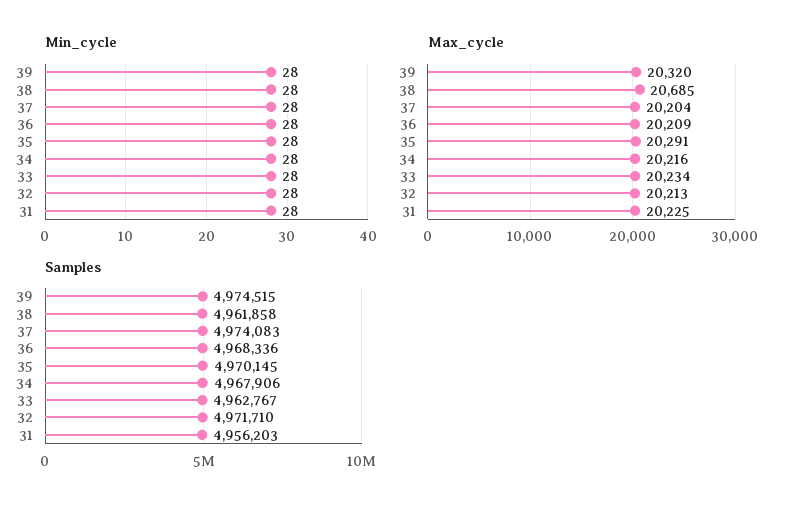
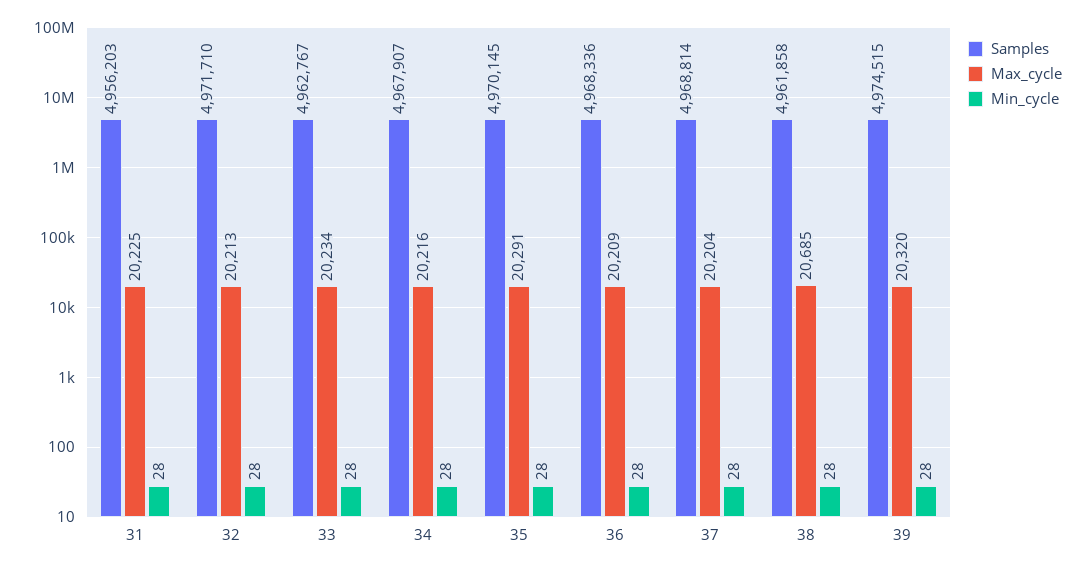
  {
    "Min_cycle": {
      "39": 28,
      "38": 28,
      "37": 28,
      "36": 28,
      "35": 28,
      "34": 28,
      "33": 28,
      "32": 28,
      "31": 28
    },
    "Max_cycle": {
      "39": 20320,
      "38": 20685,
      "37": 20204,
      "36": 20209,
      "35": 20291,
      "34": 20216,
      "33": 20234,
      "32": 20213,
      "31": 20225
    },
    "Samples": {
      "39": 4974515,
      "38": 4961858,
-     "37": 4974083,
+     "37": 4968814,
      "36": 4968336,
      "35": 4970145,
-     "34": 4967906,
+     "34": 4967907,
      "33": 4962767,
      "32": 4971710,
      "31": 4956203
    }
  }

